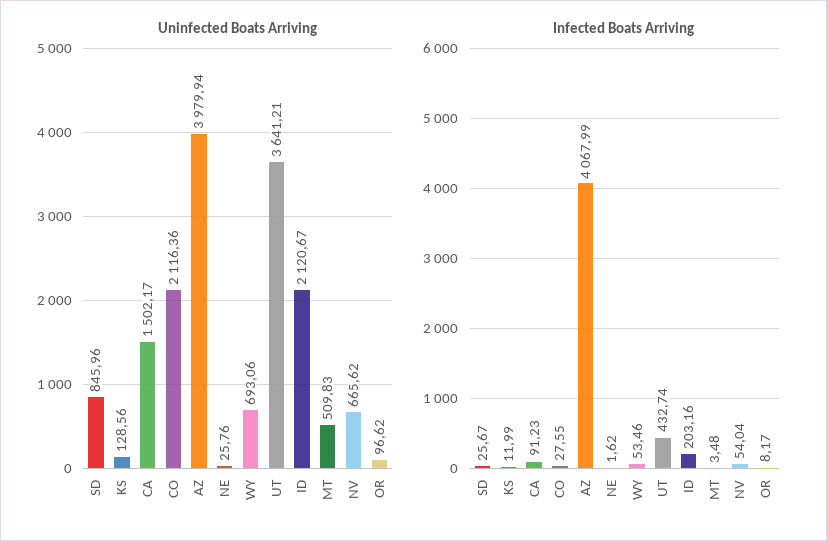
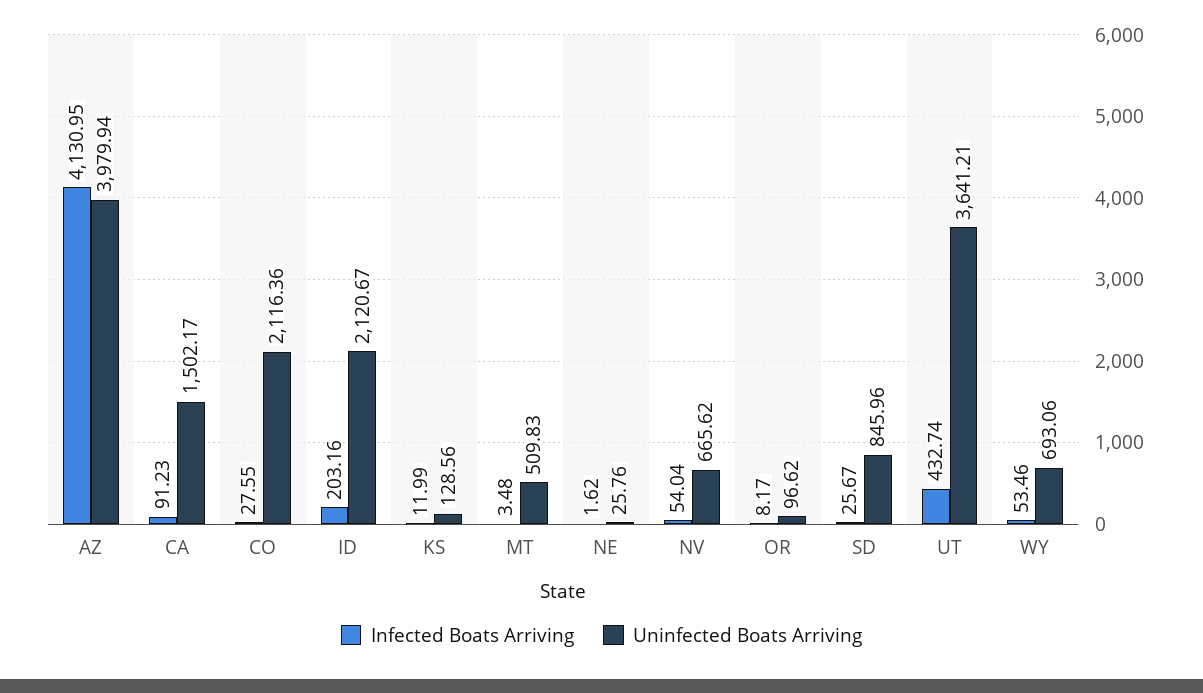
  {
    "Uninfected Boats Arriving": {
      "SD": 845.96,
      "KS": 128.56,
      "CA": 1502.17,
      "CO": 2116.36,
      "AZ": 3979.94,
      "NE": 25.76,
      "WY": 693.06,
      "UT": 3641.21,
      "ID": 2120.67,
      "MT": 509.83,
      "NV": 665.62,
      "OR": 96.62
    },
    "Infected Boats Arriving": {
      "SD": 25.67,
      "KS": 11.99,
      "CA": 91.23,
      "CO": 27.55,
-     "AZ": 4067.99,
+     "AZ": 4130.95,
      "NE": 1.62,
      "WY": 53.46,
      "UT": 432.74,
      "ID": 203.16,
      "MT": 3.48,
      "NV": 54.04,
      "OR": 8.17
    }
  }

